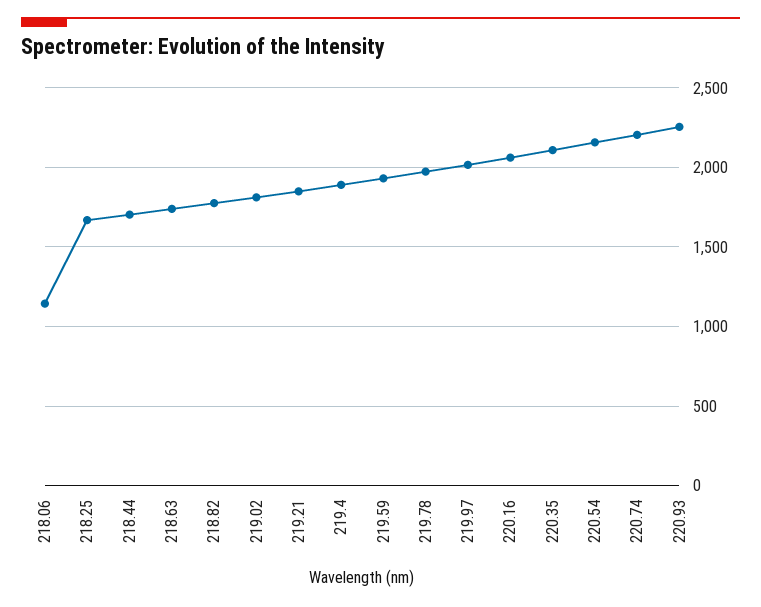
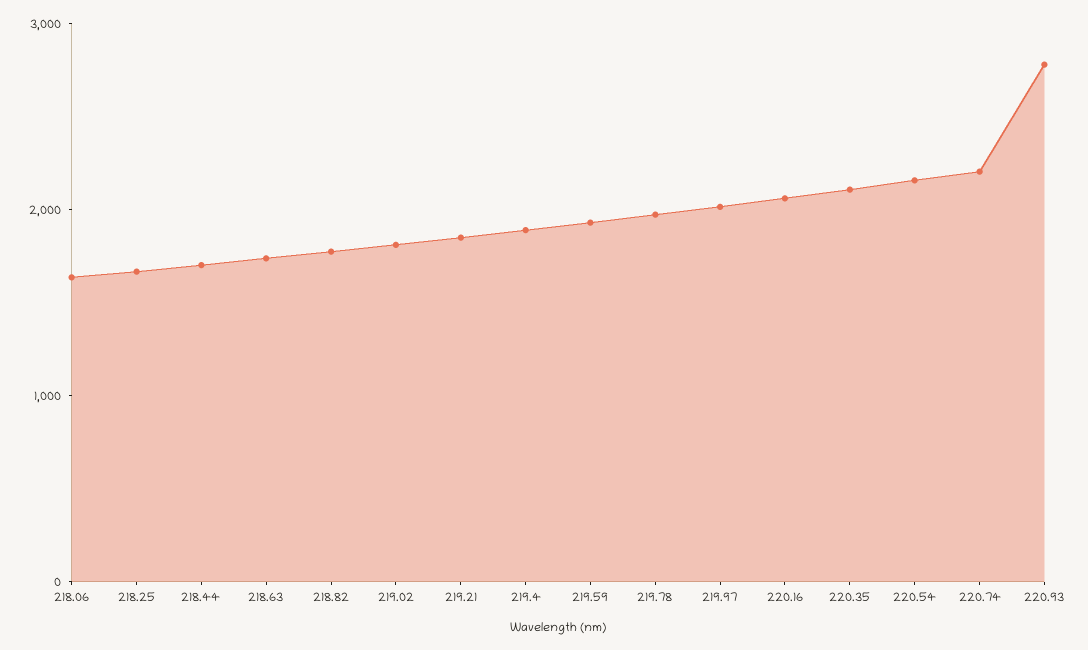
  {
-   "218.06": 1150,
+   "218.06": 1600,
    "218.25": 1650,
    "218.44": 1700,
    "218.63": 1750,
    "218.82": 1800,
    "219.02": 1800,
    "219.21": 1850,
    "219.4": 1900,
    "219.59": 1950,
    "219.78": 1950,
    "219.97": 2000,
    "220.16": 2050,
    "220.35": 2100,
    "220.54": 2150,
    "220.74": 2200,
-   "220.93": 2250
+   "220.93": 2800
  }

